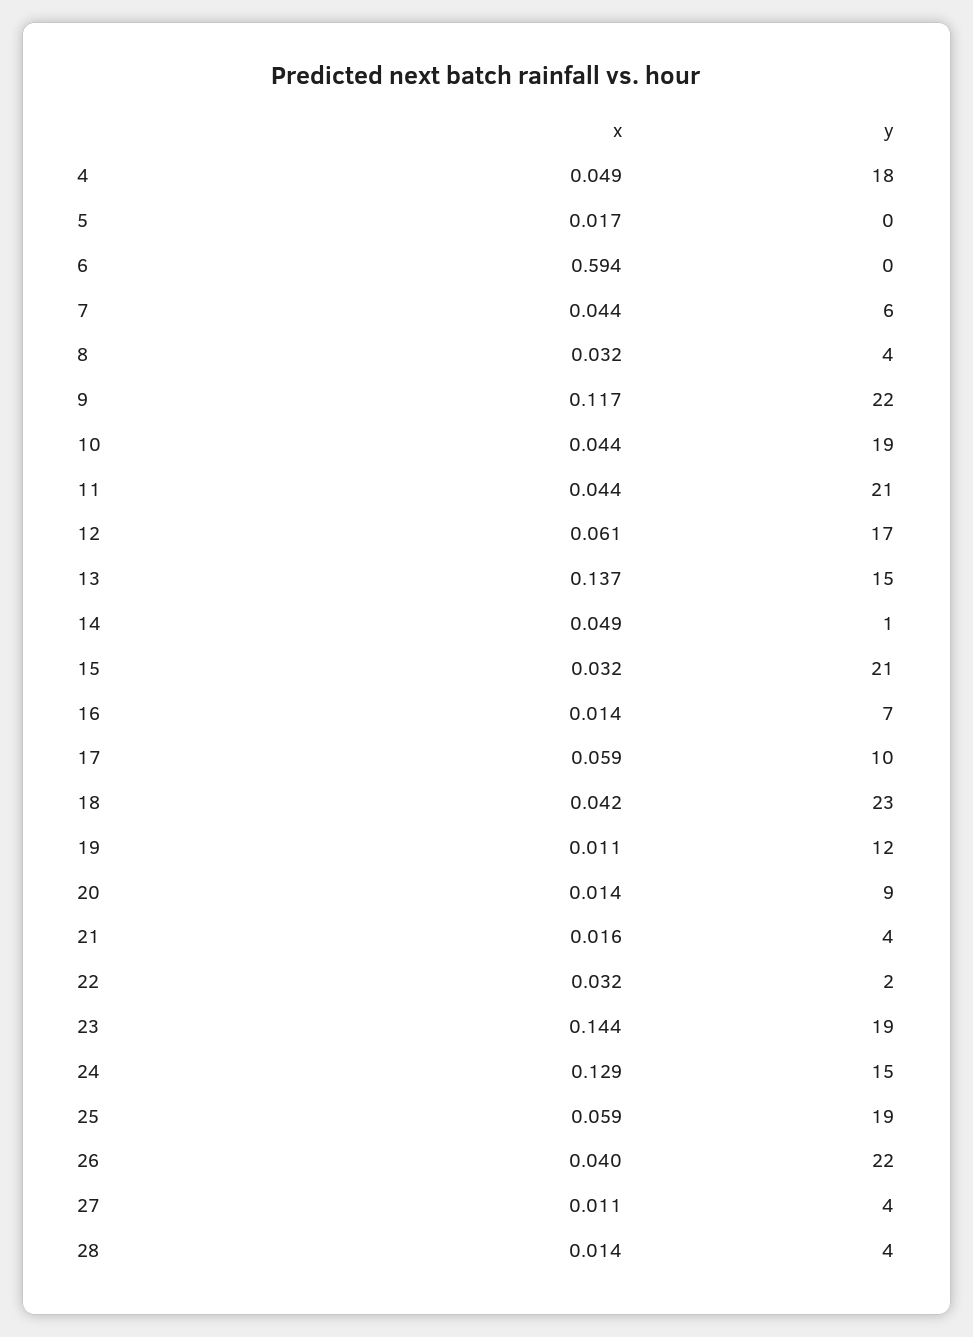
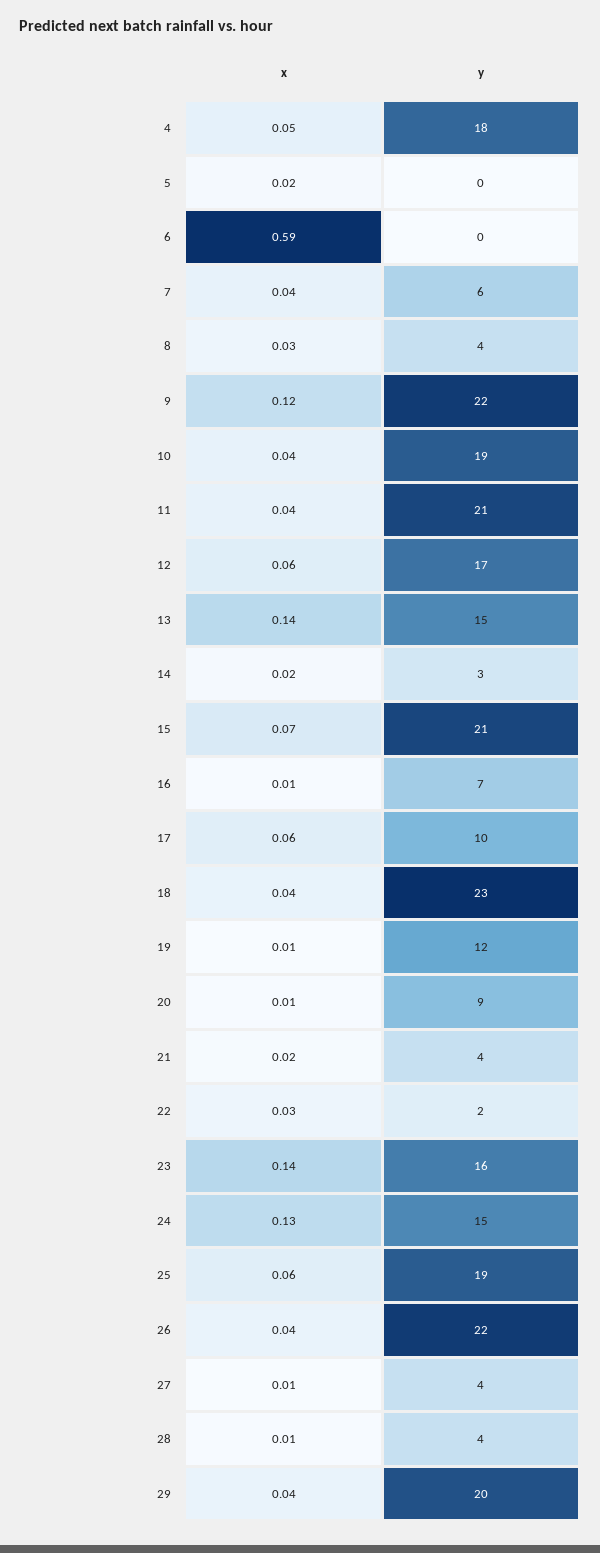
  {
    "x": {
      "4": 0.049,
      "5": 0.017,
      "6": 0.594,
      "7": 0.044,
      "8": 0.032,
      "9": 0.117,
      "10": 0.044,
      "11": 0.044,
      "12": 0.061,
      "13": 0.137,
-     "14": 0.049,
+     "14": 0.02,
-     "15": 0.032,
+     "15": 0.07,
      "16": 0.014,
      "17": 0.059,
      "18": 0.042,
      "19": 0.011,
      "20": 0.014,
      "21": 0.016,
      "22": 0.032,
      "23": 0.144,
      "24": 0.129,
      "25": 0.059,
      "26": 0.04,
      "27": 0.011,
-     "28": 0.014
+     "28": 0.014,
+     "29": 0.04
    },
    "y": {
      "4": 18,
      "5": 0,
      "6": 0,
      "7": 6,
      "8": 4,
      "9": 22,
      "10": 19,
      "11": 21,
      "12": 17,
      "13": 15,
-     "14": 1,
+     "14": 3,
      "15": 21,
      "16": 7,
      "17": 10,
      "18": 23,
      "19": 12,
      "20": 9,
      "21": 4,
      "22": 2,
-     "23": 19,
+     "23": 16,
      "24": 15,
      "25": 19,
      "26": 22,
      "27": 4,
-     "28": 4
+     "28": 4,
+     "29": 20
    }
  }

